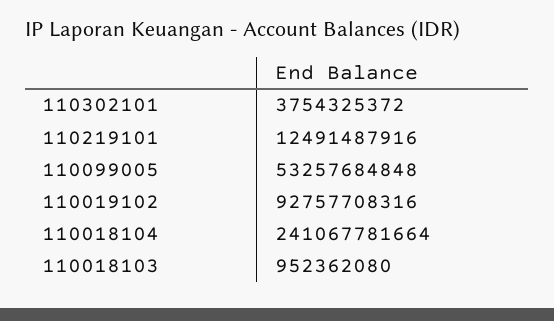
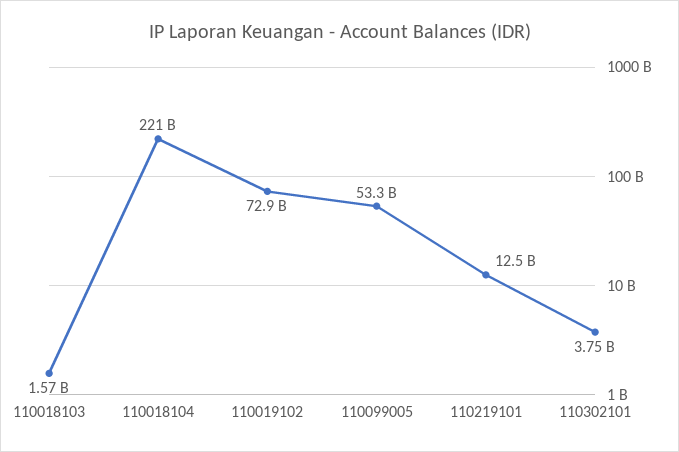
  {
    "110302101": 3754325372,
    "110219101": 12491487916,
    "110099005": 53257684848,
-   "110019102": 92757708316,
+   "110019102": 72900000000,
-   "110018104": 241067781664,
+   "110018104": 221000000000,
-   "110018103": 952362080
+   "110018103": 1570000000
  }

